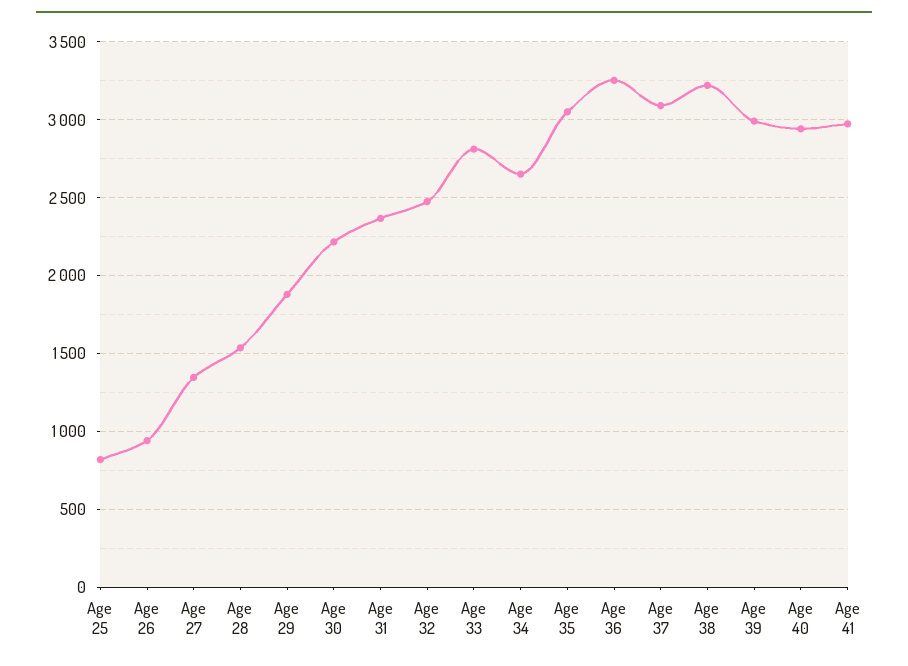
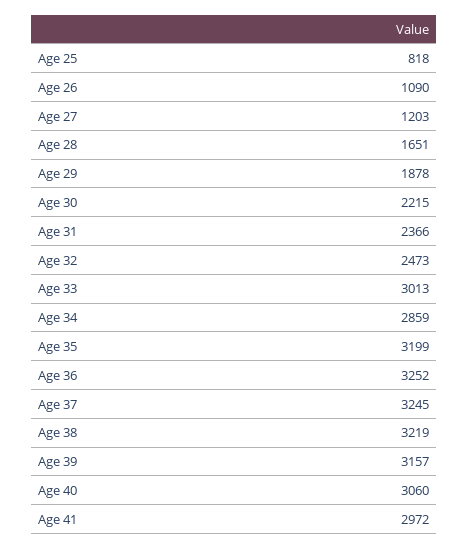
  {
    "Age 25": 818,
-   "Age 26": 950,
+   "Age 26": 1090,
-   "Age 27": 1350,
+   "Age 27": 1203,
-   "Age 28": 1550,
+   "Age 28": 1651,
    "Age 29": 1878,
    "Age 30": 2215,
    "Age 31": 2366,
    "Age 32": 2473,
-   "Age 33": 2800,
+   "Age 33": 3013,
-   "Age 34": 2650,
+   "Age 34": 2859,
-   "Age 35": 3050,
+   "Age 35": 3199,
    "Age 36": 3252,
-   "Age 37": 3100,
+   "Age 37": 3245,
    "Age 38": 3219,
-   "Age 39": 3000,
+   "Age 39": 3157,
-   "Age 40": 2950,
+   "Age 40": 3060,
    "Age 41": 2972
  }

